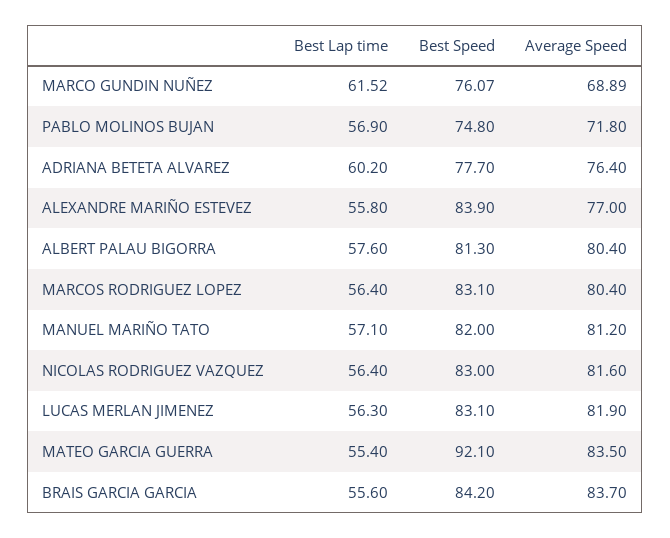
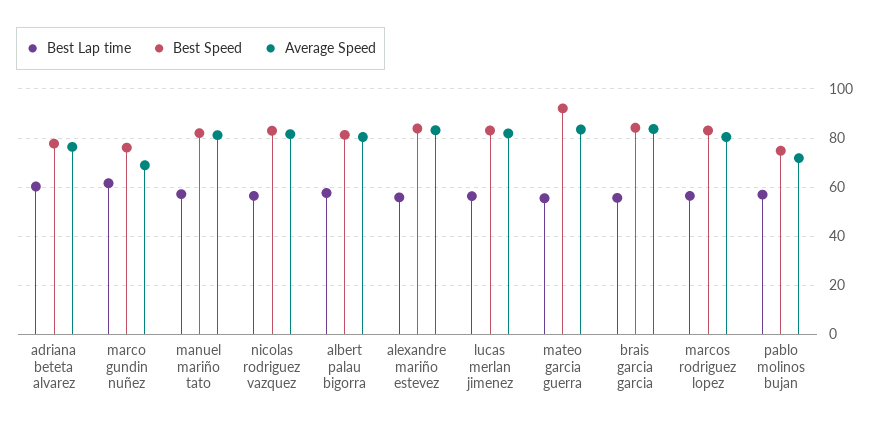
  {
    "Best Lap time": {
      "MARCO GUNDIN NUÑEZ": 61.52,
      "PABLO MOLINOS BUJAN": 56.9,
      "ADRIANA BETETA ALVAREZ": 60.2,
      "ALEXANDRE MARIÑO ESTEVEZ": 55.8,
      "ALBERT PALAU BIGORRA": 57.6,
      "MARCOS RODRIGUEZ LOPEZ": 56.4,
      "MANUEL MARIÑO TATO": 57.1,
      "NICOLAS RODRIGUEZ VAZQUEZ": 56.4,
      "LUCAS MERLAN JIMENEZ": 56.3,
      "MATEO GARCIA GUERRA": 55.4,
      "BRAIS GARCIA GARCIA": 55.6
    },
    "Best Speed": {
      "MARCO GUNDIN NUÑEZ": 76.07,
      "PABLO MOLINOS BUJAN": 74.8,
      "ADRIANA BETETA ALVAREZ": 77.7,
      "ALEXANDRE MARIÑO ESTEVEZ": 83.9,
      "ALBERT PALAU BIGORRA": 81.3,
      "MARCOS RODRIGUEZ LOPEZ": 83.1,
      "MANUEL MARIÑO TATO": 82,
      "NICOLAS RODRIGUEZ VAZQUEZ": 83,
      "LUCAS MERLAN JIMENEZ": 83.1,
      "MATEO GARCIA GUERRA": 92.1,
      "BRAIS GARCIA GARCIA": 84.2
    },
    "Average Speed": {
      "MARCO GUNDIN NUÑEZ": 68.89,
      "PABLO MOLINOS BUJAN": 71.8,
      "ADRIANA BETETA ALVAREZ": 76.4,
-     "ALEXANDRE MARIÑO ESTEVEZ": 77,
+     "ALEXANDRE MARIÑO ESTEVEZ": 82.5,
      "ALBERT PALAU BIGORRA": 80.4,
      "MARCOS RODRIGUEZ LOPEZ": 80.4,
      "MANUEL MARIÑO TATO": 81.2,
      "NICOLAS RODRIGUEZ VAZQUEZ": 81.6,
      "LUCAS MERLAN JIMENEZ": 81.9,
      "MATEO GARCIA GUERRA": 83.5,
      "BRAIS GARCIA GARCIA": 83.7
    }
  }

